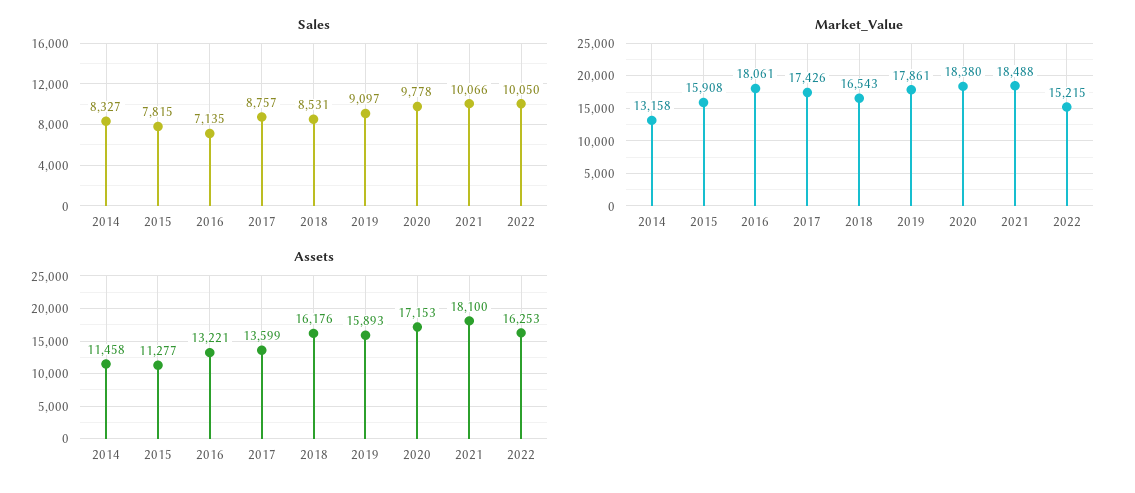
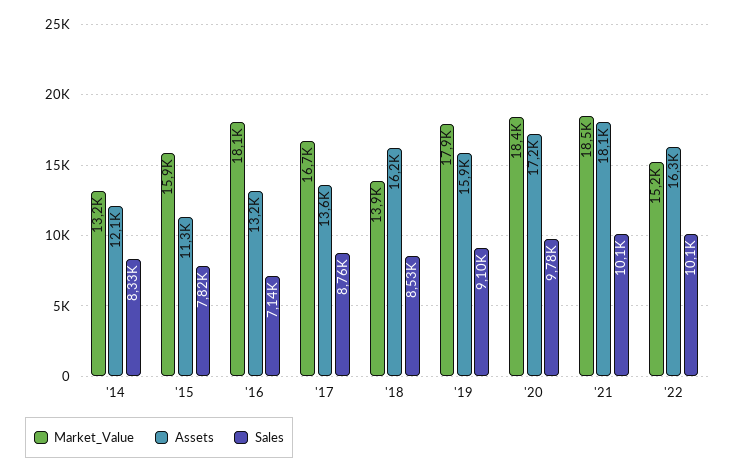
  {
    "Sales": {
      "2014": 8327,
      "2015": 7815,
      "2016": 7135,
      "2017": 8757,
      "2018": 8531,
      "2019": 9097,
      "2020": 9778,
      "2021": 10066,
      "2022": 10050
    },
    "Market_Value": {
      "2014": 13158,
      "2015": 15908,
      "2016": 18061,
-     "2017": 17426,
+     "2017": 16700,
-     "2018": 16543,
+     "2018": 13900,
      "2019": 17861,
      "2020": 18380,
      "2021": 18488,
      "2022": 15215
    },
    "Assets": {
-     "2014": 11458,
+     "2014": 12100,
      "2015": 11277,
      "2016": 13221,
      "2017": 13599,
      "2018": 16176,
      "2019": 15893,
      "2020": 17153,
      "2021": 18100,
      "2022": 16253
    }
  }

